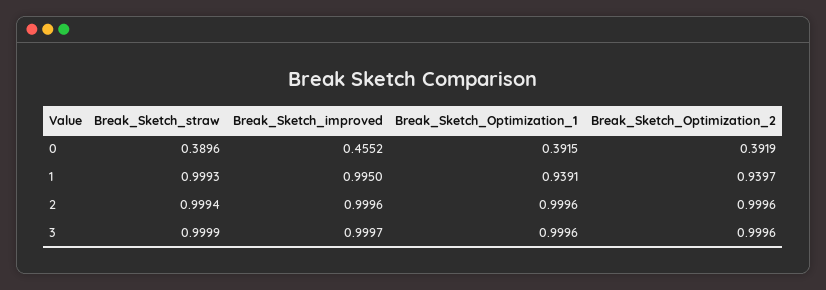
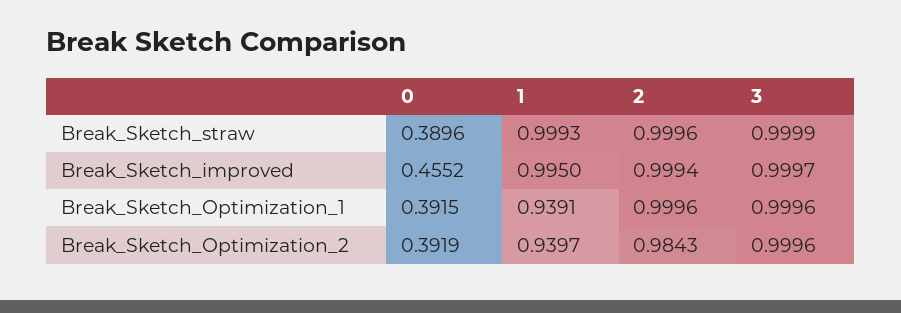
  {
    "Break_Sketch_straw": {
      "0": 0.3896,
      "1": 0.9993,
-     "2": 0.9994,
+     "2": 0.9996,
      "3": 0.9999
    },
    "Break_Sketch_improved": {
      "0": 0.4552,
      "1": 0.995,
-     "2": 0.9996,
+     "2": 0.9994,
      "3": 0.9997
    },
    "Break_Sketch_Optimization_1": {
      "0": 0.3915,
      "1": 0.9391,
      "2": 0.9996,
      "3": 0.9996
    },
    "Break_Sketch_Optimization_2": {
      "0": 0.3919,
      "1": 0.9397,
-     "2": 0.9996,
+     "2": 0.9843,
      "3": 0.9996
    }
  }

